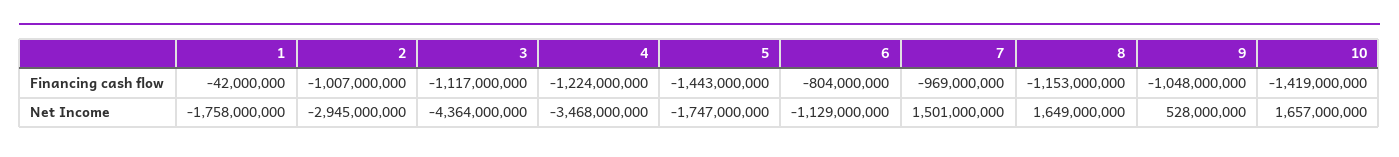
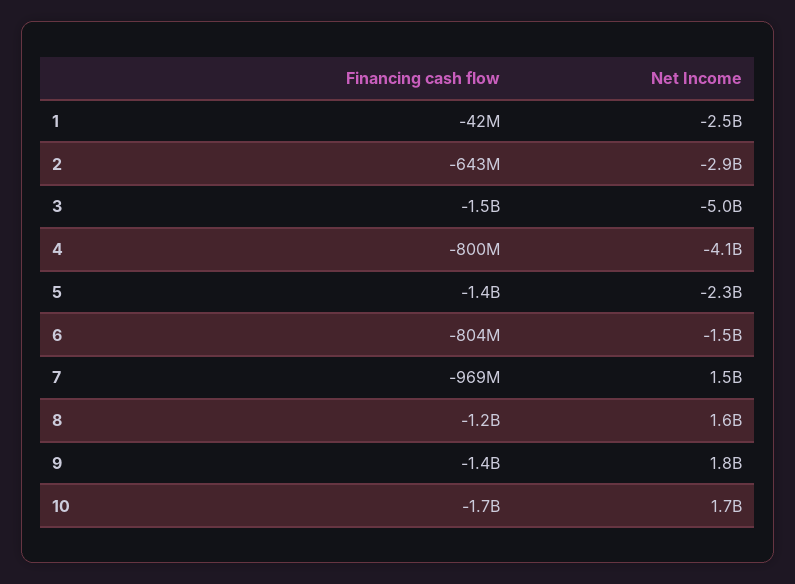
  {
    "1": {
      "Financing cash flow": -42000000,
-     "Net Income": -1758000000
+     "Net Income": -2500000000
    },
    "2": {
-     "Financing cash flow": -1007000000,
+     "Financing cash flow": -643000000,
      "Net Income": -2945000000
    },
    "3": {
-     "Financing cash flow": -1117000000,
+     "Financing cash flow": -1500000000,
-     "Net Income": -4364000000
+     "Net Income": -5000000000
    },
    "4": {
-     "Financing cash flow": -1224000000,
+     "Financing cash flow": -800000000,
-     "Net Income": -3468000000
+     "Net Income": -4100000000
    },
    "5": {
      "Financing cash flow": -1443000000,
-     "Net Income": -1747000000
+     "Net Income": -2300000000
    },
    "6": {
      "Financing cash flow": -804000000,
-     "Net Income": -1129000000
+     "Net Income": -1500000000
    },
    "7": {
      "Financing cash flow": -969000000,
      "Net Income": 1501000000
    },
    "8": {
      "Financing cash flow": -1153000000,
      "Net Income": 1649000000
    },
    "9": {
-     "Financing cash flow": -1048000000,
+     "Financing cash flow": -1400000000,
-     "Net Income": 528000000
+     "Net Income": 1800000000
    },
    "10": {
-     "Financing cash flow": -1419000000,
+     "Financing cash flow": -1700000000,
      "Net Income": 1657000000
    }
  }

